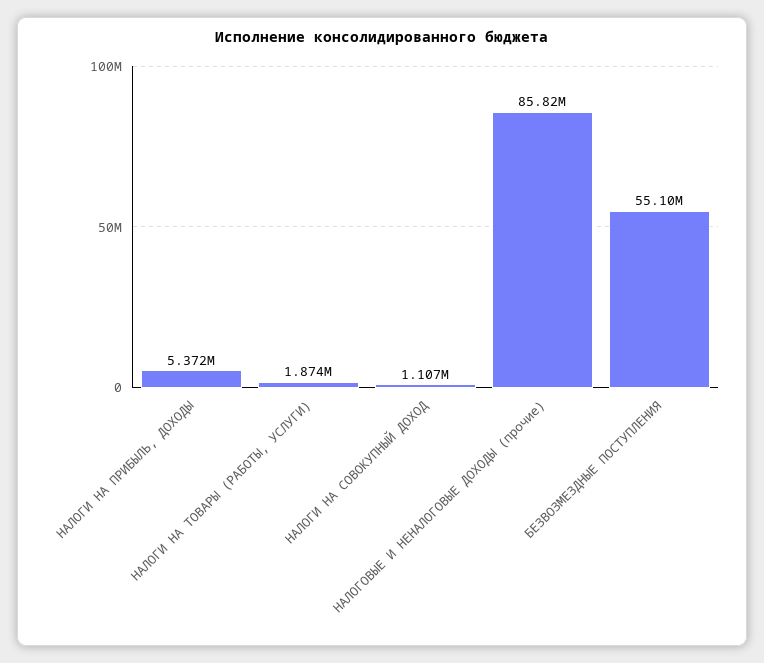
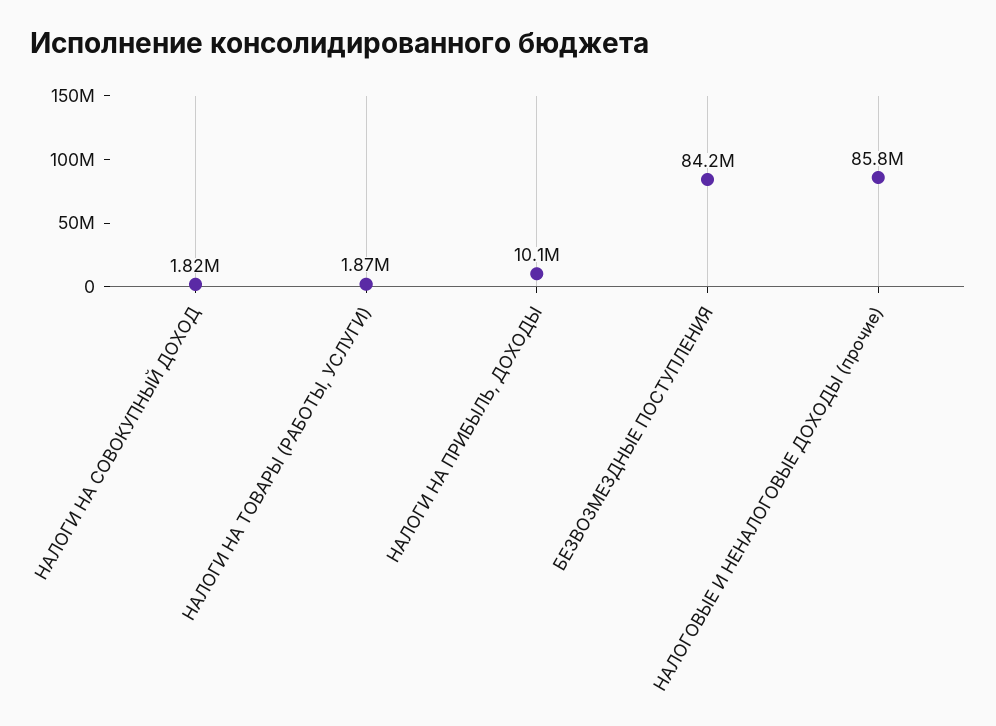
  {
-   "НАЛОГИ НА ПРИБЫЛЬ, ДОХОДЫ": 5372000,
+   "НАЛОГИ НА ПРИБЫЛЬ, ДОХОДЫ": 10100000,
    "НАЛОГИ НА ТОВАРЫ (РАБОТЫ, УСЛУГИ)": 1874000,
-   "НАЛОГИ НА СОВОКУПНЫЙ ДОХОД": 1107000,
+   "НАЛОГИ НА СОВОКУПНЫЙ ДОХОД": 1820000,
    "НАЛОГОВЫЕ И НЕНАЛОГОВЫЕ ДОХОДЫ (прочие)": 85820000,
-   "БЕЗВОЗМЕЗДНЫЕ ПОСТУПЛЕНИЯ": 55100000
+   "БЕЗВОЗМЕЗДНЫЕ ПОСТУПЛЕНИЯ": 84200000
  }

